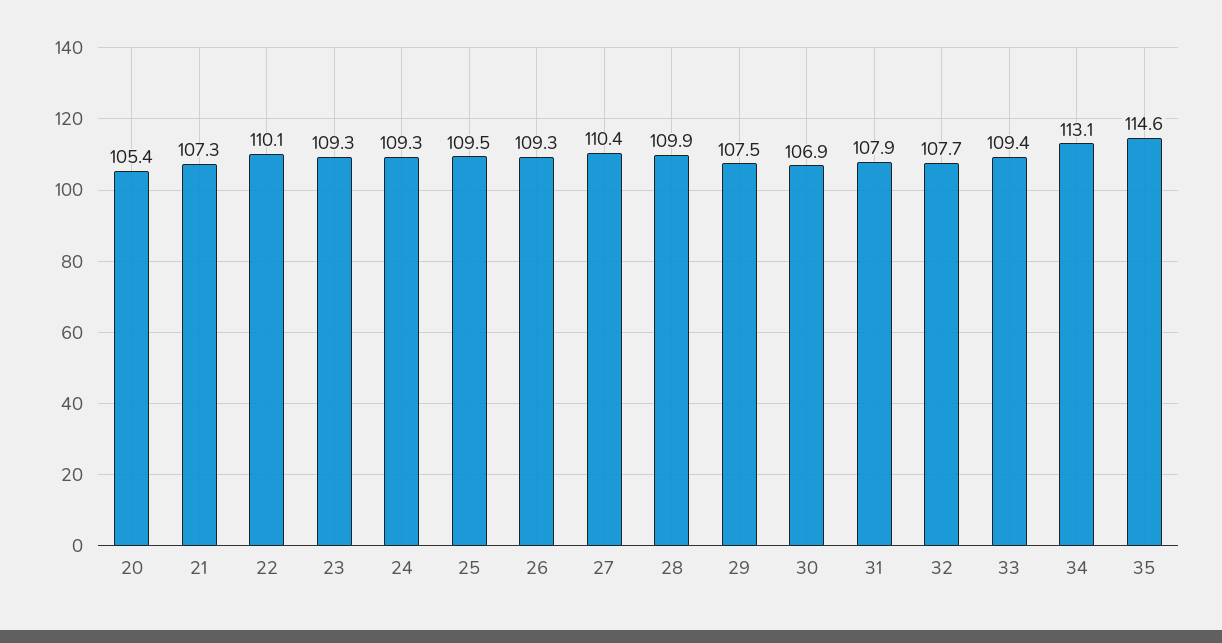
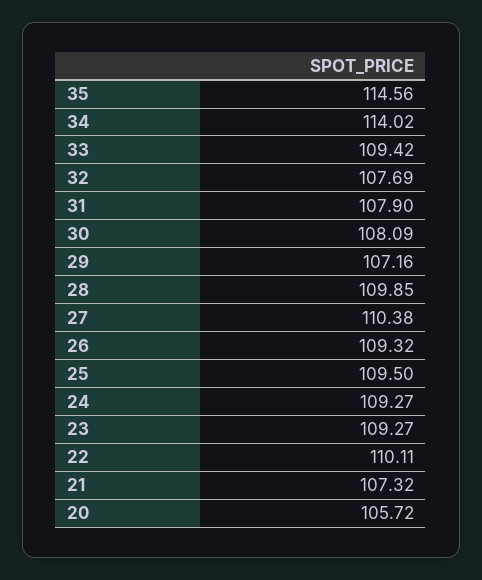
  {
-   "20": 105.4,
+   "20": 105.72,
    "21": 107.32,
    "22": 110.11,
    "23": 109.27,
    "24": 109.27,
    "25": 109.5,
    "26": 109.32,
    "27": 110.38,
    "28": 109.85,
-   "29": 107.5,
+   "29": 107.16,
-   "30": 106.9,
+   "30": 108.09,
    "31": 107.9,
    "32": 107.69,
    "33": 109.42,
-   "34": 113.1,
+   "34": 114.02,
    "35": 114.56
  }

